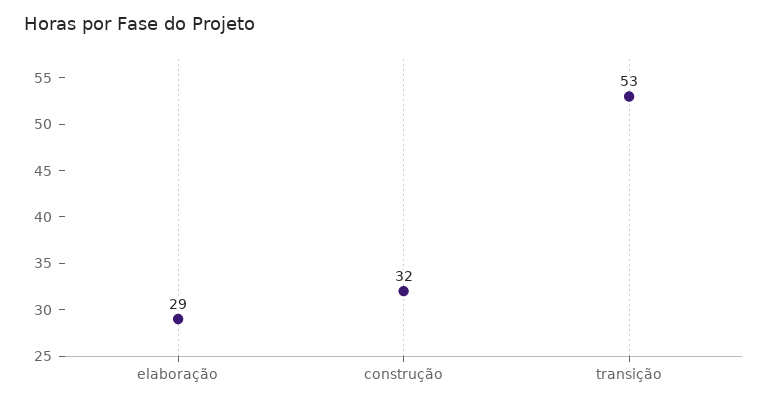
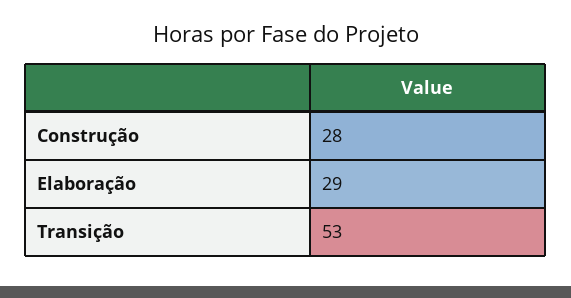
  {
    "elaboração": 29,
-   "construção": 32,
+   "construção": 28,
    "transição": 53
  }

